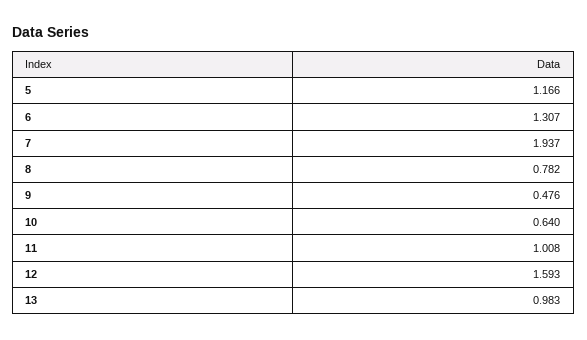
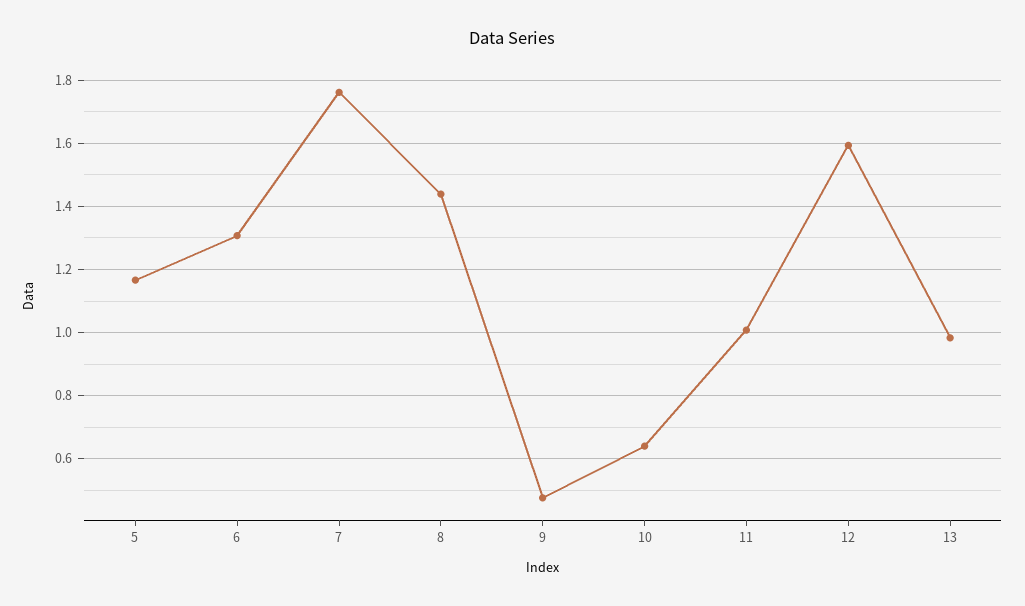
  {
    "5": 1.166,
    "6": 1.307,
-   "7": 1.937,
+   "7": 1.76,
-   "8": 0.782,
+   "8": 1.44,
    "9": 0.476,
    "10": 0.64,
    "11": 1.008,
    "12": 1.593,
    "13": 0.983
  }

